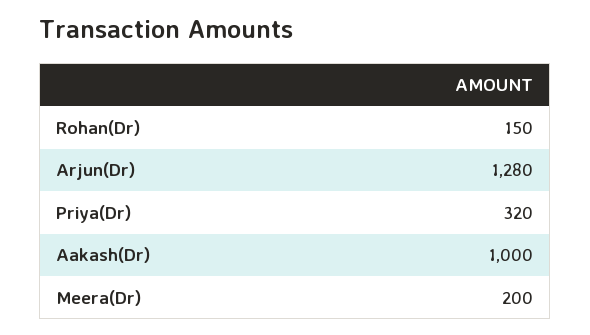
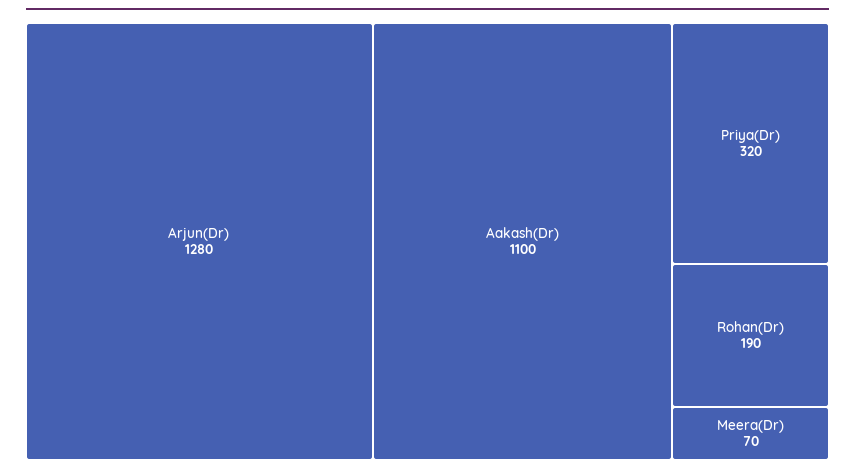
  {
-   "Rohan(Dr)": 150,
+   "Rohan(Dr)": 190,
    "Arjun(Dr)": 1280,
    "Priya(Dr)": 320,
-   "Aakash(Dr)": 1000,
+   "Aakash(Dr)": 1100,
-   "Meera(Dr)": 200
+   "Meera(Dr)": 70
  }

